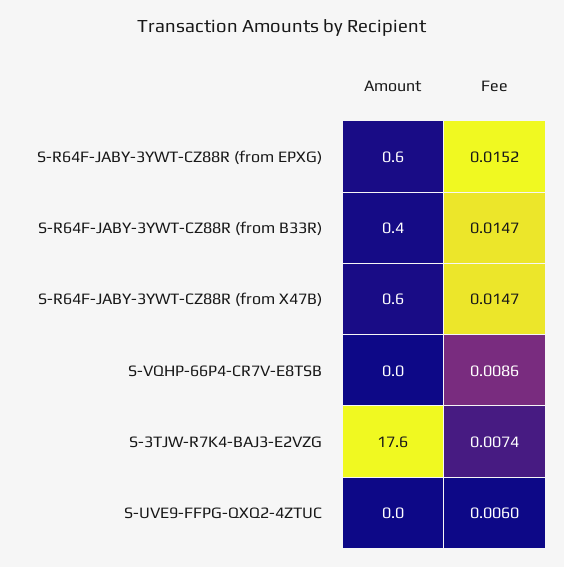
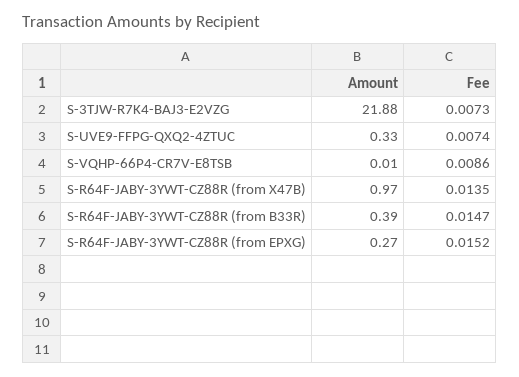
  {
    "Amount": {
-     "S-R64F-JABY-3YWT-CZ88R (from EPXG)": 0.6,
+     "S-R64F-JABY-3YWT-CZ88R (from EPXG)": 0.27,
      "S-R64F-JABY-3YWT-CZ88R (from B33R)": 0.39,
-     "S-R64F-JABY-3YWT-CZ88R (from X47B)": 0.6,
+     "S-R64F-JABY-3YWT-CZ88R (from X47B)": 0.97,
      "S-VQHP-66P4-CR7V-E8TSB": 0.01,
-     "S-3TJW-R7K4-BAJ3-E2VZG": 17.6,
+     "S-3TJW-R7K4-BAJ3-E2VZG": 21.88,
-     "S-UVE9-FFPG-QXQ2-4ZTUC": 0
+     "S-UVE9-FFPG-QXQ2-4ZTUC": 0.33
    },
    "Fee": {
      "S-R64F-JABY-3YWT-CZ88R (from EPXG)": 0.0152,
      "S-R64F-JABY-3YWT-CZ88R (from B33R)": 0.0147,
-     "S-R64F-JABY-3YWT-CZ88R (from X47B)": 0.0147,
+     "S-R64F-JABY-3YWT-CZ88R (from X47B)": 0.0135,
      "S-VQHP-66P4-CR7V-E8TSB": 0.0086,
-     "S-3TJW-R7K4-BAJ3-E2VZG": 0.0074,
+     "S-3TJW-R7K4-BAJ3-E2VZG": 0.0073,
-     "S-UVE9-FFPG-QXQ2-4ZTUC": 0.006
+     "S-UVE9-FFPG-QXQ2-4ZTUC": 0.0074
    }
  }

